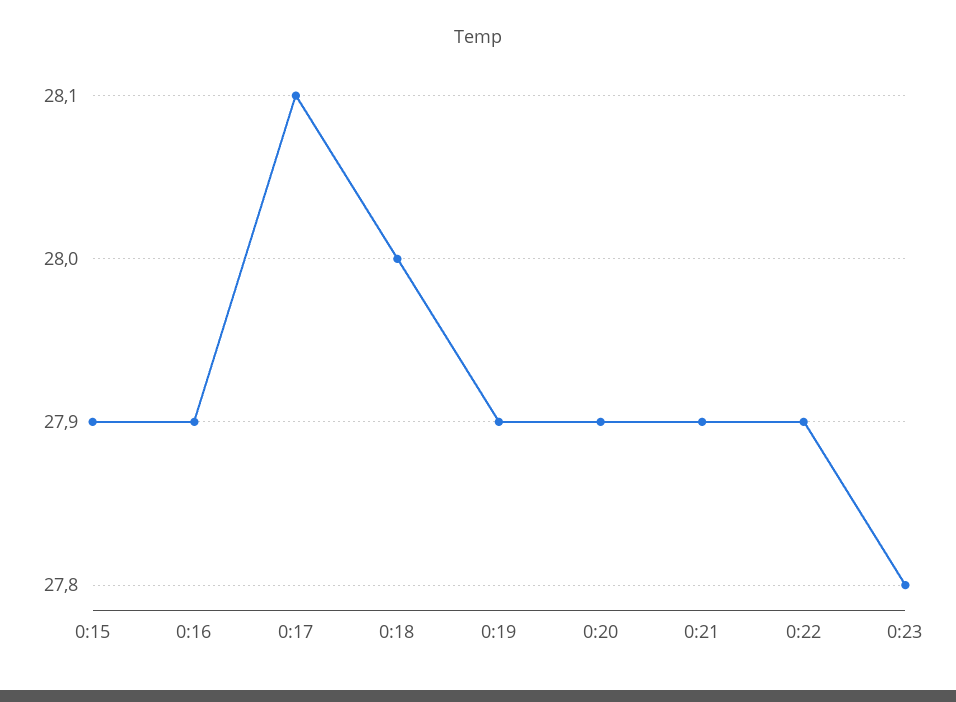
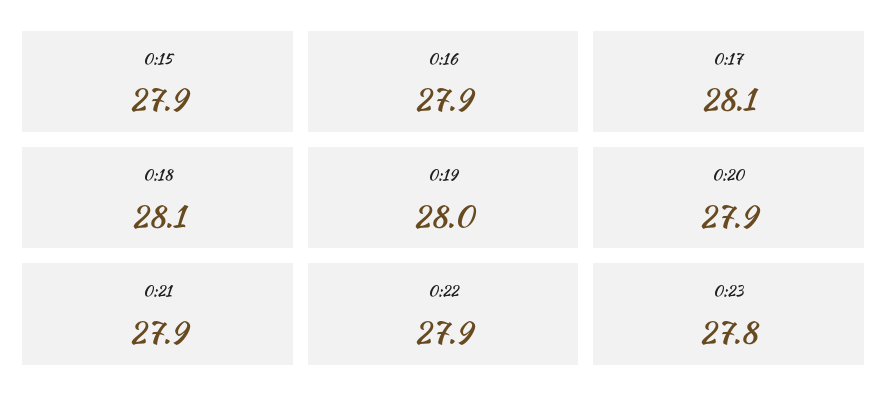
  {
    "0:15": 27.9,
    "0:16": 27.9,
    "0:17": 28.1,
-   "0:18": 28,
+   "0:18": 28.1,
-   "0:19": 27.9,
+   "0:19": 28,
    "0:20": 27.9,
    "0:21": 27.9,
    "0:22": 27.9,
    "0:23": 27.8
  }

